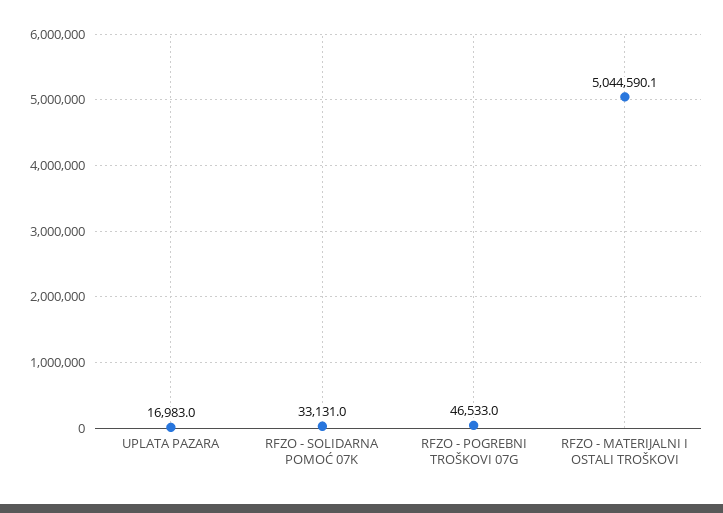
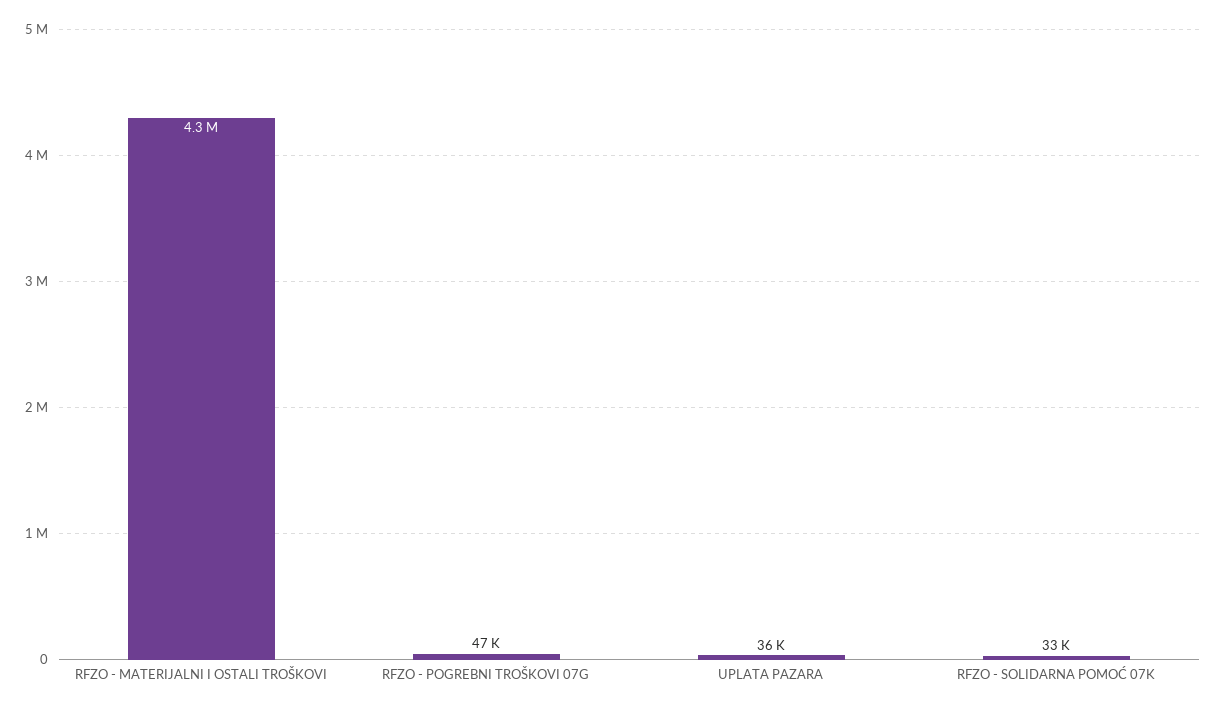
  {
-   "UPLATA PAZARA": 16983,
+   "UPLATA PAZARA": 36000,
    "RFZO - SOLIDARNA POMOĆ 07K": 33131,
    "RFZO - POGREBNI TROŠKOVI 07G": 46533,
-   "RFZO - MATERIJALNI I OSTALI TROŠKOVI": 5044590.1
+   "RFZO - MATERIJALNI I OSTALI TROŠKOVI": 4300000
  }

